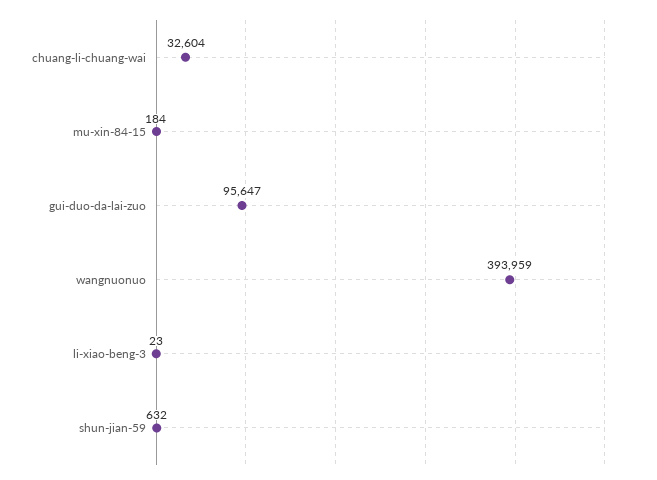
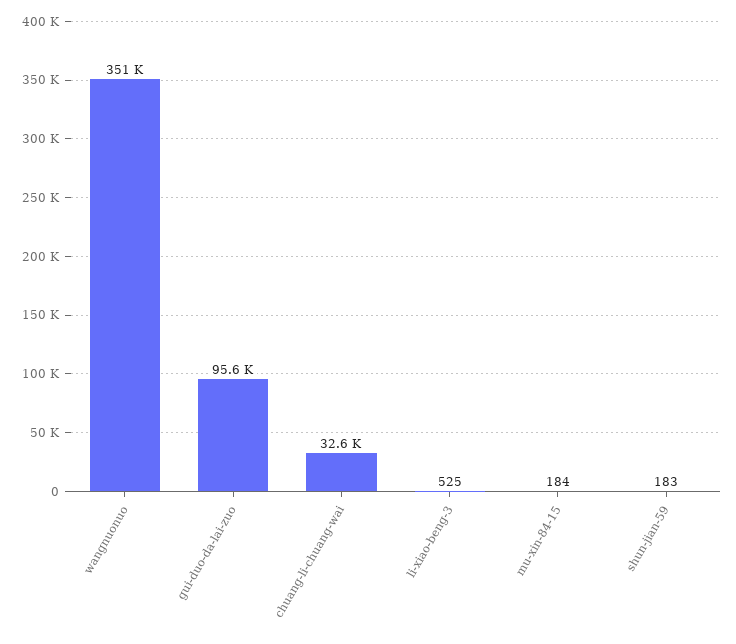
  {
    "chuang-li-chuang-wai": 32604,
    "mu-xin-84-15": 184,
    "gui-duo-da-lai-zuo": 95647,
-   "wangnuonuo": 393959,
+   "wangnuonuo": 351000,
-   "li-xiao-beng-3": 23,
+   "li-xiao-beng-3": 525,
-   "shun-jian-59": 632
+   "shun-jian-59": 183
  }

